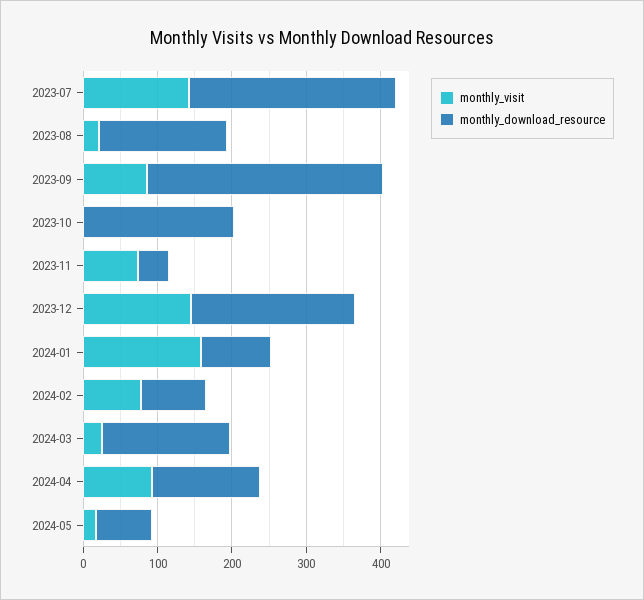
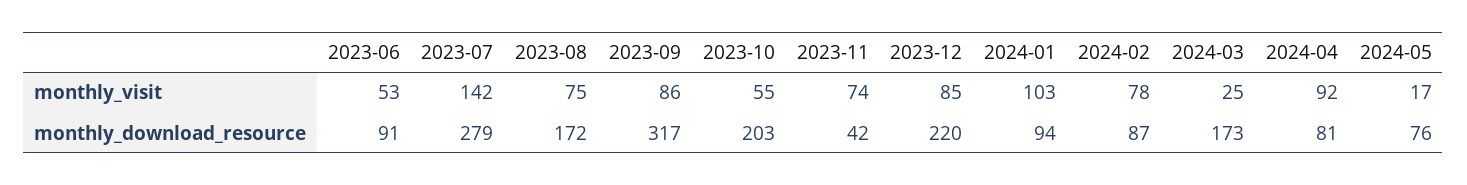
  {
    "monthly_visit": {
      "2023-07": 142,
-     "2023-08": 20,
+     "2023-08": 75,
      "2023-09": 86,
-     "2023-10": 0,
+     "2023-10": 55,
      "2023-11": 74,
-     "2023-12": 140,
+     "2023-12": 85,
-     "2024-01": 160,
+     "2024-01": 103,
      "2024-02": 78,
      "2024-03": 25,
      "2024-04": 92,
-     "2024-05": 17
+     "2024-05": 17,
+     "2023-06": 53
    },
    "monthly_download_resource": {
      "2023-07": 279,
      "2023-08": 172,
      "2023-09": 317,
      "2023-10": 203,
      "2023-11": 42,
      "2023-12": 220,
      "2024-01": 94,
      "2024-02": 87,
      "2024-03": 173,
-     "2024-04": 140,
+     "2024-04": 81,
-     "2024-05": 76
+     "2024-05": 76,
+     "2023-06": 91
    }
  }

